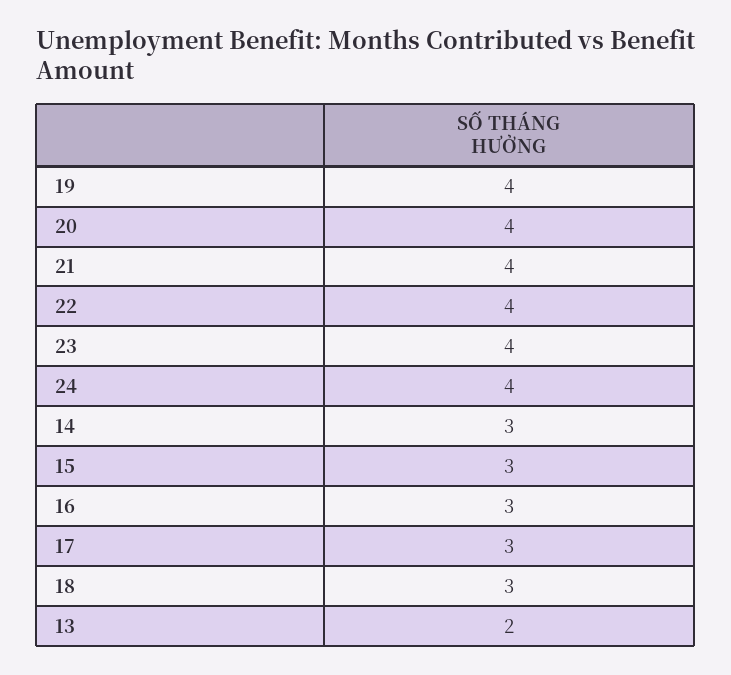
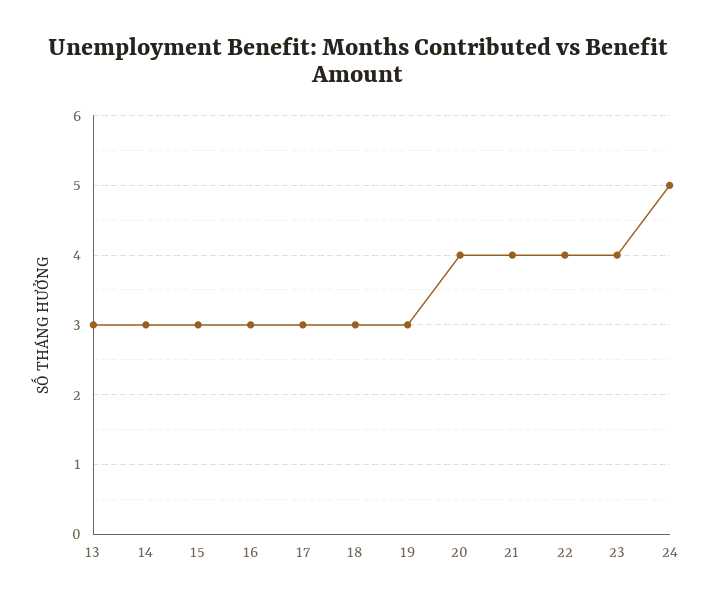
  {
-   "19": 4,
+   "19": 3,
    "20": 4,
    "21": 4,
    "22": 4,
    "23": 4,
-   "24": 4,
+   "24": 5,
    "14": 3,
    "15": 3,
    "16": 3,
    "17": 3,
    "18": 3,
-   "13": 2
+   "13": 3
  }

